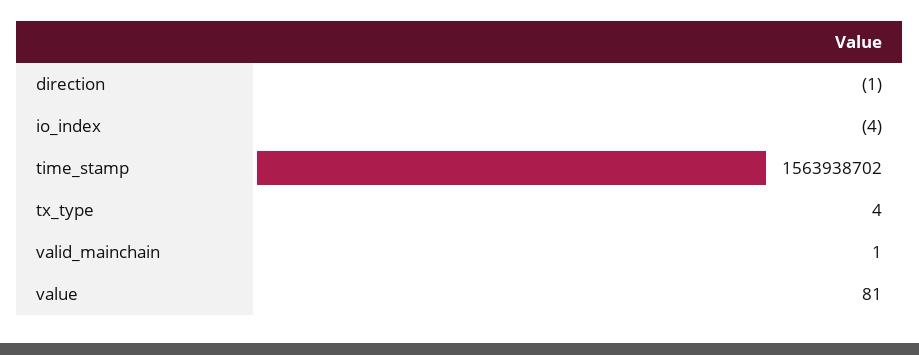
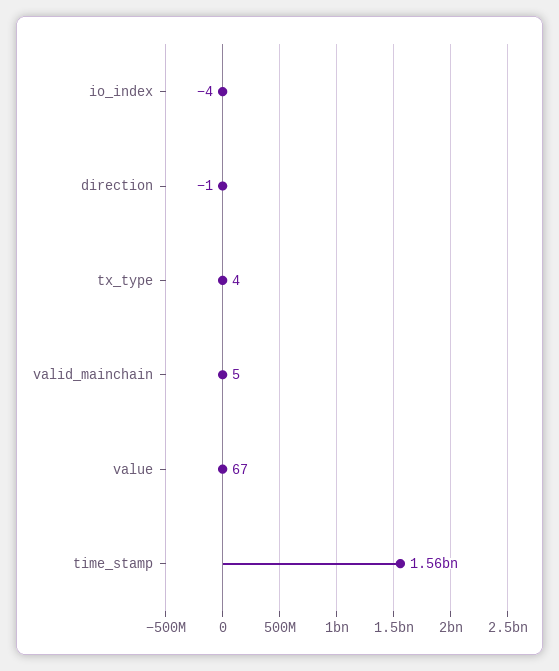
  {
    "direction": -1,
    "io_index": -4,
    "time_stamp": 1563938702,
    "tx_type": 4,
-   "valid_mainchain": 1,
+   "valid_mainchain": 5,
-   "value": 81
+   "value": 67
  }

